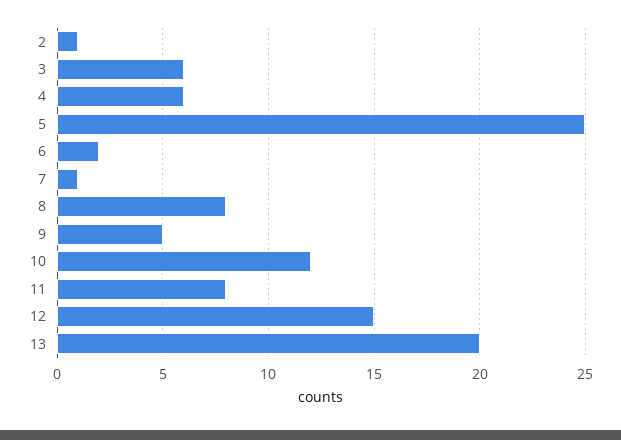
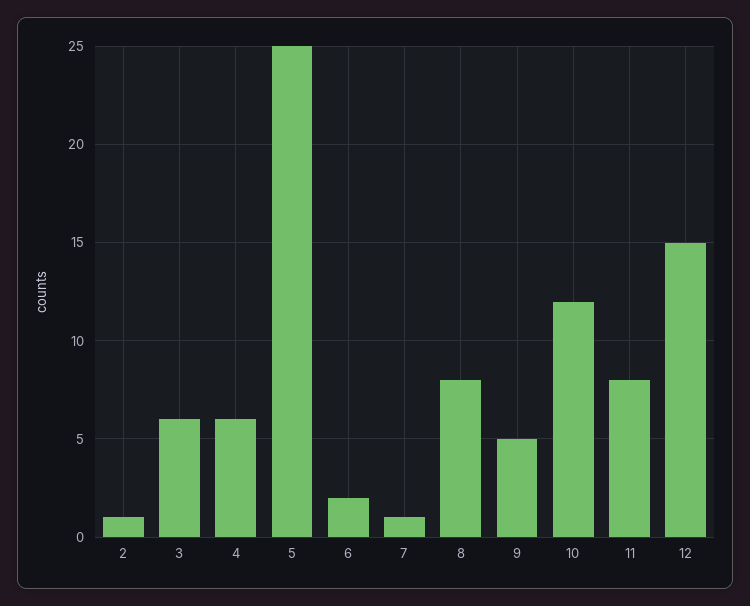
  {
    "2": 1,
    "3": 6,
    "4": 6,
    "5": 25,
    "6": 2,
    "7": 1,
    "8": 8,
    "9": 5,
    "10": 12,
    "11": 8,
-   "12": 15,
+   "12": 15
-   "13": 20
  }

